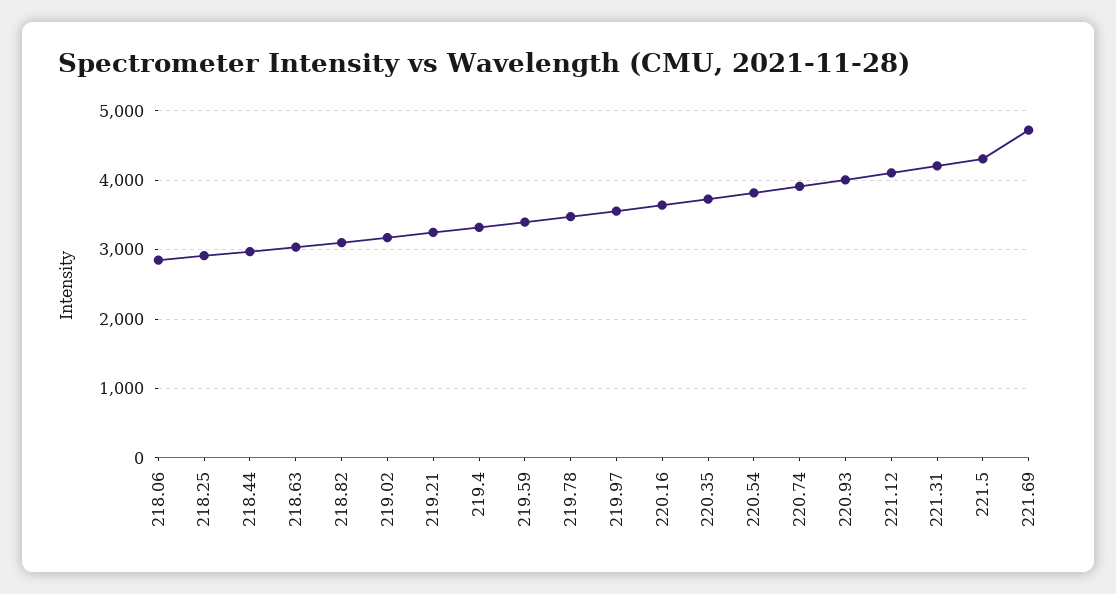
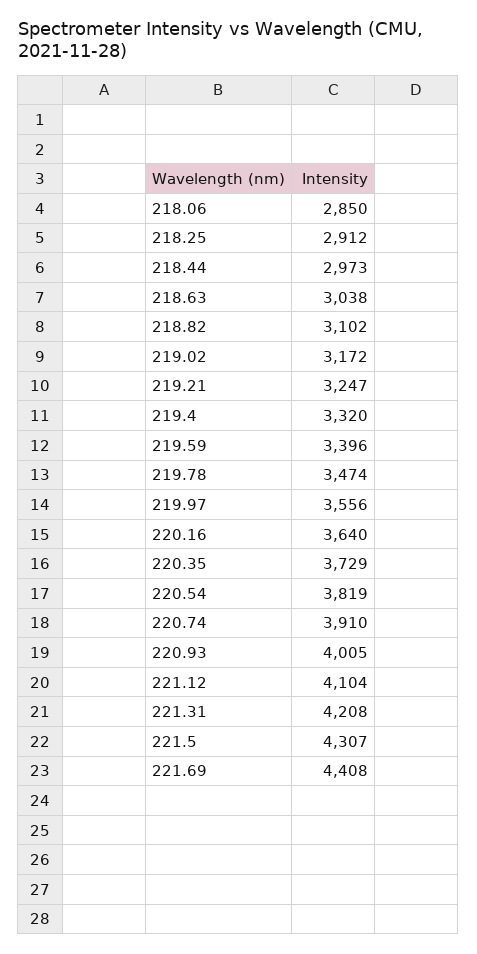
  {
    "218.06": 2850,
    "218.25": 2912,
    "218.44": 2973,
    "218.63": 3038,
    "218.82": 3102,
    "219.02": 3172,
    "219.21": 3247,
    "219.4": 3320,
    "219.59": 3396,
    "219.78": 3474,
    "219.97": 3556,
    "220.16": 3640,
    "220.35": 3729,
    "220.54": 3819,
    "220.74": 3910,
    "220.93": 4005,
    "221.12": 4104,
    "221.31": 4208,
    "221.5": 4307,
-   "221.69": 4700
+   "221.69": 4408
  }

